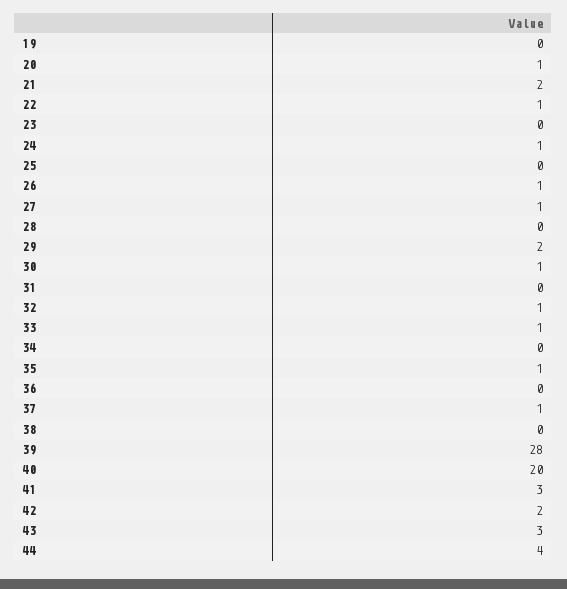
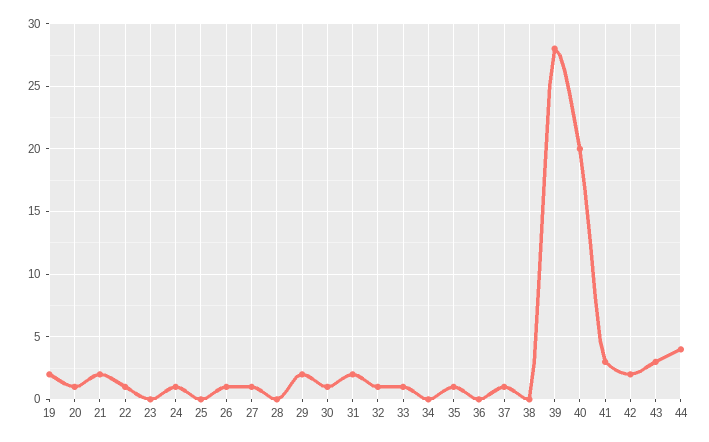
  {
-   "19": 0,
+   "19": 2,
    "20": 1,
    "21": 2,
    "22": 1,
    "23": 0,
    "24": 1,
    "25": 0,
    "26": 1,
    "27": 1,
    "28": 0,
    "29": 2,
    "30": 1,
-   "31": 0,
+   "31": 2,
    "32": 1,
    "33": 1,
    "34": 0,
    "35": 1,
    "36": 0,
    "37": 1,
    "38": 0,
    "39": 28,
    "40": 20,
    "41": 3,
    "42": 2,
    "43": 3,
    "44": 4
  }

